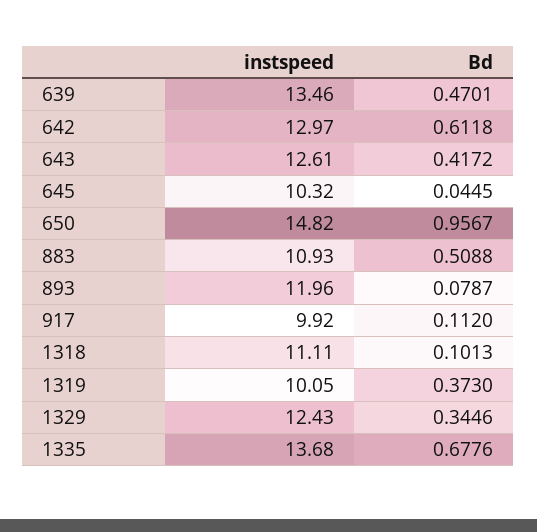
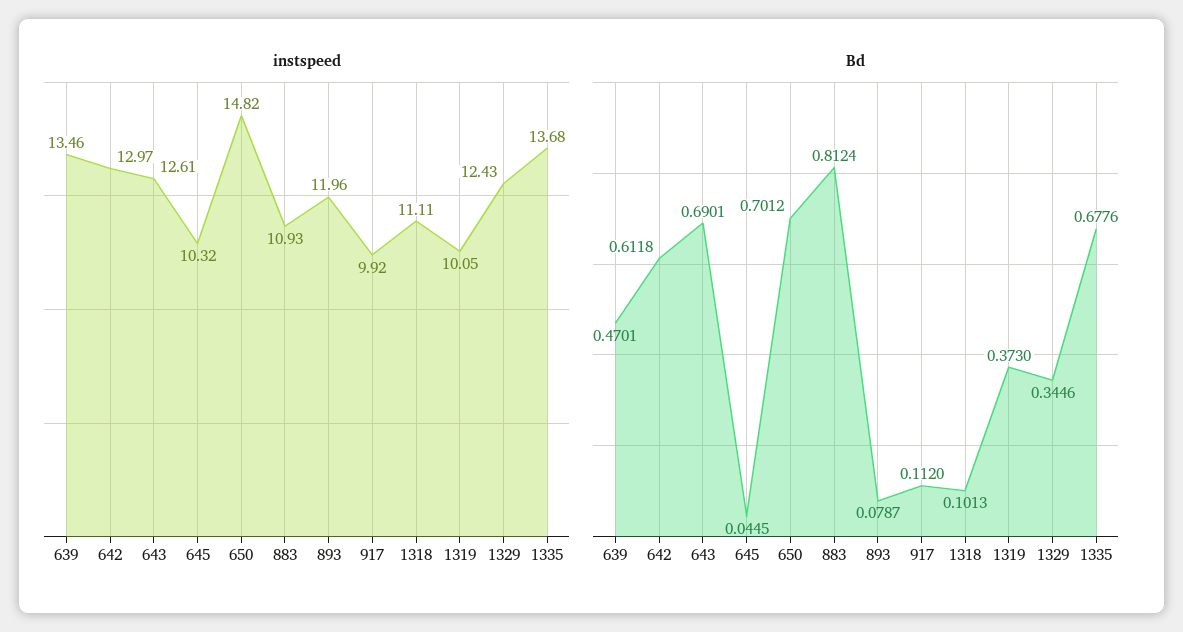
  {
    "instspeed": {
      "639": 13.46,
      "642": 12.97,
      "643": 12.61,
      "645": 10.32,
      "650": 14.82,
      "883": 10.93,
      "893": 11.96,
      "917": 9.92,
      "1318": 11.11,
      "1319": 10.05,
      "1329": 12.43,
      "1335": 13.68
    },
    "Bd": {
      "639": 0.4701,
      "642": 0.6118,
-     "643": 0.4172,
+     "643": 0.6901,
      "645": 0.0445,
-     "650": 0.9567,
+     "650": 0.7012,
-     "883": 0.5088,
+     "883": 0.8124,
      "893": 0.0787,
      "917": 0.112,
      "1318": 0.1013,
      "1319": 0.373,
      "1329": 0.3446,
      "1335": 0.6776
    }
  }

